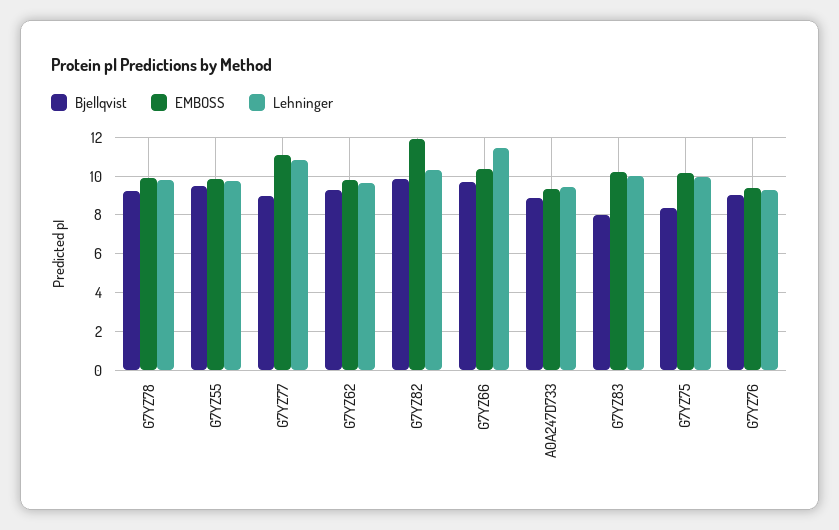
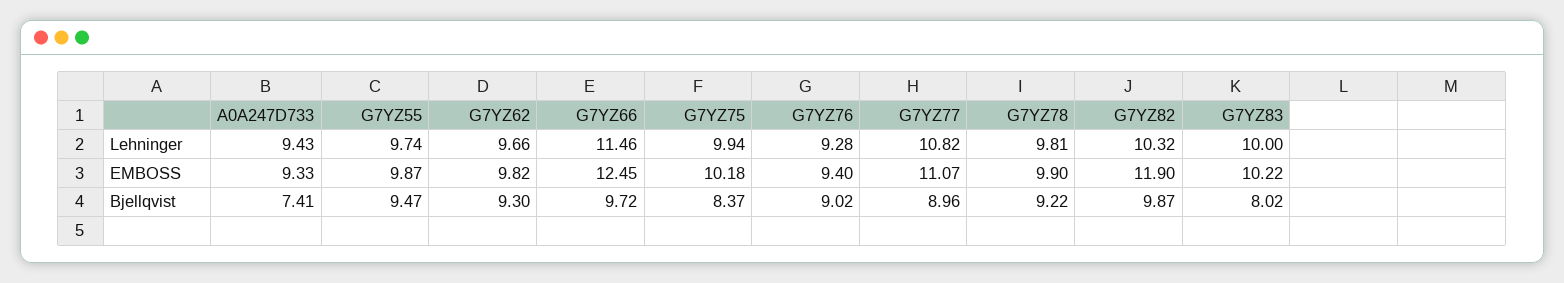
  {
    "Bjellqvist": {
      "G7YZ78": 9.22,
      "G7YZ55": 9.47,
      "G7YZ77": 8.96,
      "G7YZ62": 9.3,
      "G7YZ82": 9.87,
      "G7YZ66": 9.72,
-     "A0A247D733": 9,
+     "A0A247D733": 7.41,
      "G7YZ83": 8.02,
      "G7YZ75": 8.37,
      "G7YZ76": 9.02
    },
    "EMBOSS": {
      "G7YZ78": 9.9,
      "G7YZ55": 9.87,
      "G7YZ77": 11.07,
      "G7YZ62": 9.82,
      "G7YZ82": 11.9,
-     "G7YZ66": 10.5,
+     "G7YZ66": 12.45,
      "A0A247D733": 9.33,
      "G7YZ83": 10.22,
      "G7YZ75": 10.18,
      "G7YZ76": 9.4
    },
    "Lehninger": {
      "G7YZ78": 9.81,
      "G7YZ55": 9.74,
      "G7YZ77": 10.82,
      "G7YZ62": 9.66,
      "G7YZ82": 10.32,
      "G7YZ66": 11.46,
      "A0A247D733": 9.43,
      "G7YZ83": 10,
      "G7YZ75": 9.94,
      "G7YZ76": 9.28
    }
  }

